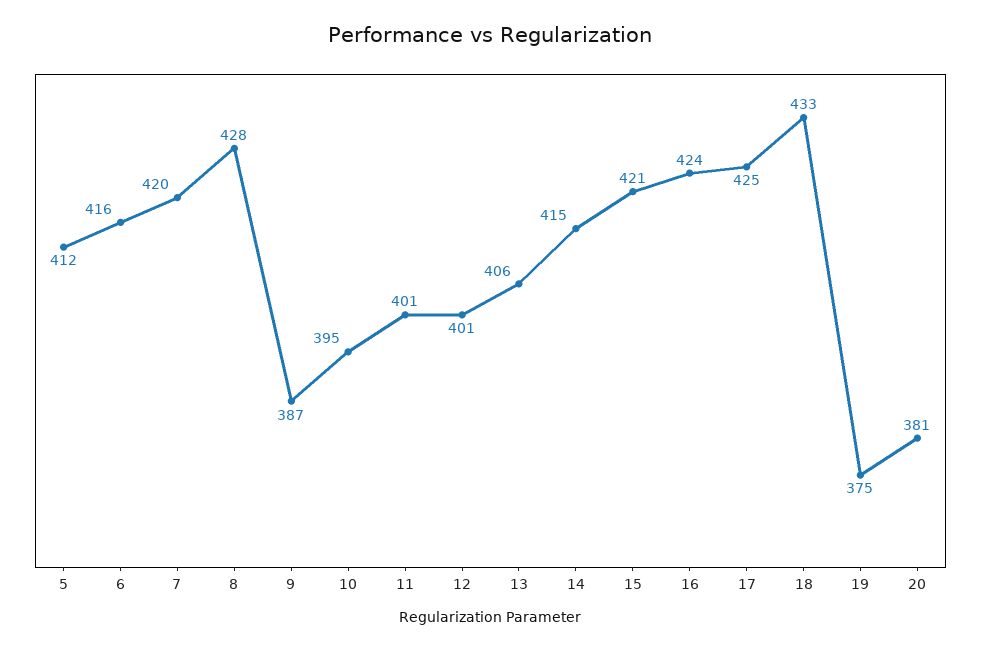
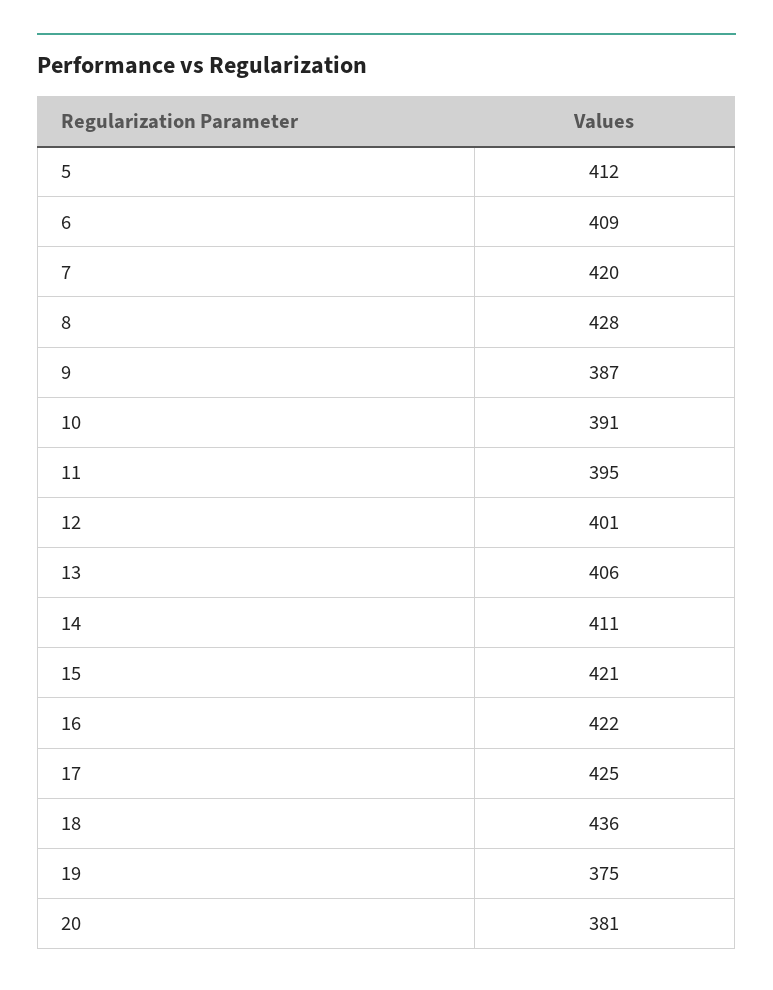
  {
    "5": 412,
-   "6": 416,
+   "6": 409,
    "7": 420,
    "8": 428,
    "9": 387,
-   "10": 395,
+   "10": 391,
-   "11": 401,
+   "11": 395,
    "12": 401,
    "13": 406,
-   "14": 415,
+   "14": 411,
    "15": 421,
-   "16": 424,
+   "16": 422,
    "17": 425,
-   "18": 433,
+   "18": 436,
    "19": 375,
    "20": 381
  }

